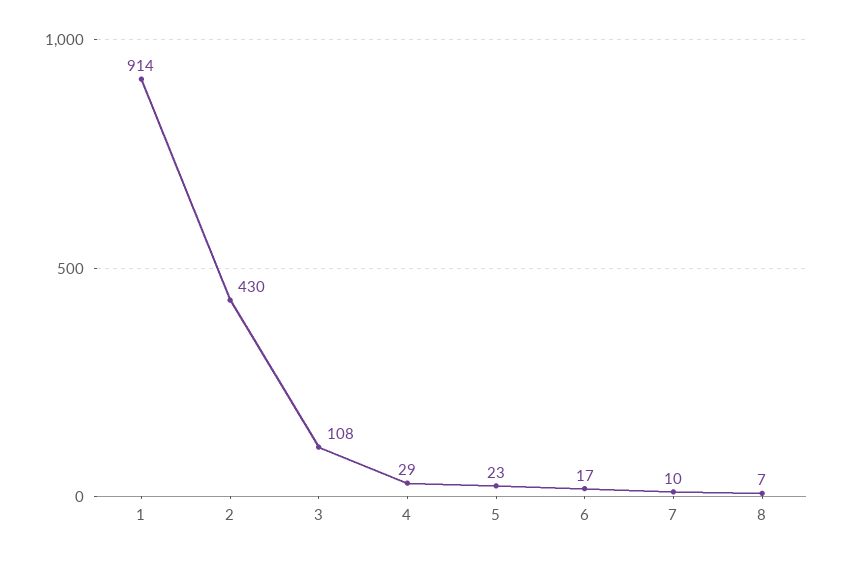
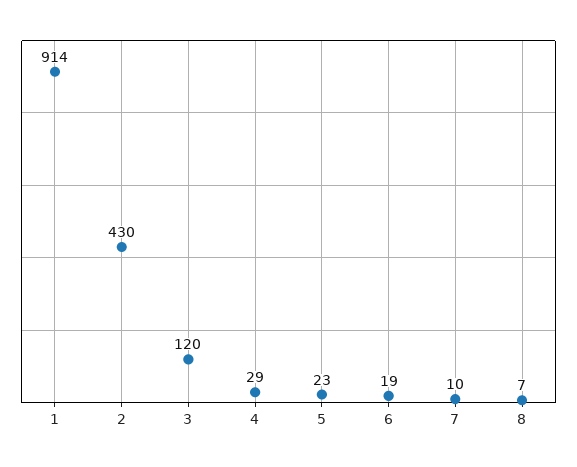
  {
    "1": 914,
    "2": 430,
-   "3": 108,
+   "3": 120,
    "4": 29,
    "5": 23,
-   "6": 17,
+   "6": 19,
    "7": 10,
    "8": 7
  }

